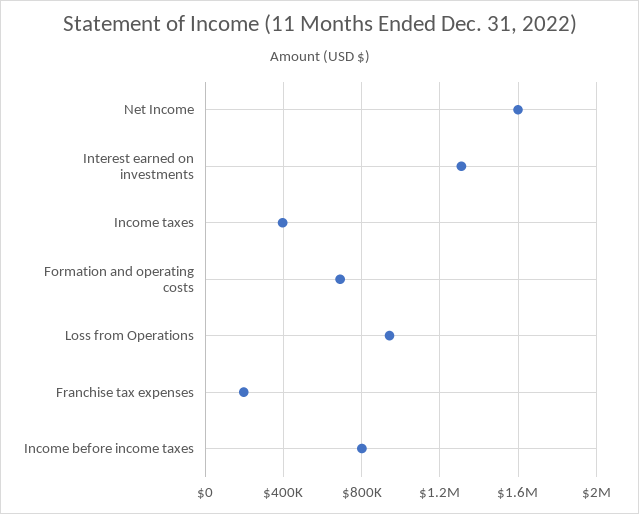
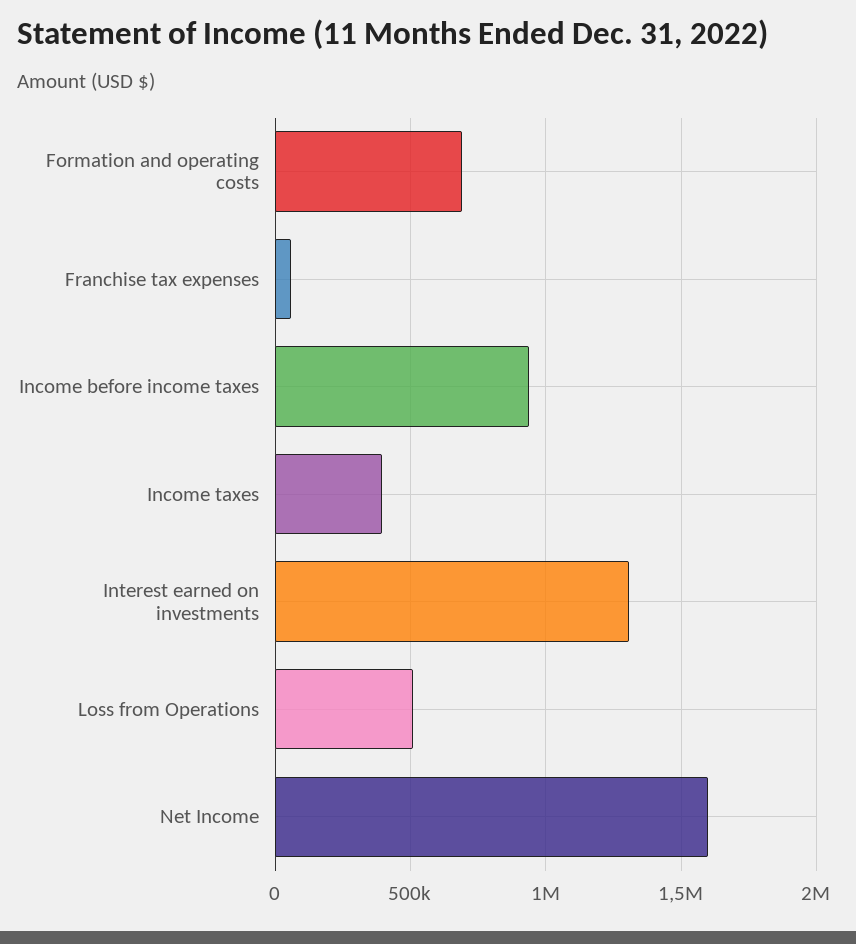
  {
    "Net Income": 1600000,
    "Interest earned on investments": 1300000,
    "Income taxes": 400000,
    "Formation and operating costs": 700000,
-   "Loss from Operations": 950000,
+   "Loss from Operations": 500000,
-   "Franchise tax expenses": 200000,
+   "Franchise tax expenses": 50000,
-   "Income before income taxes": 800000
+   "Income before income taxes": 950000
  }

